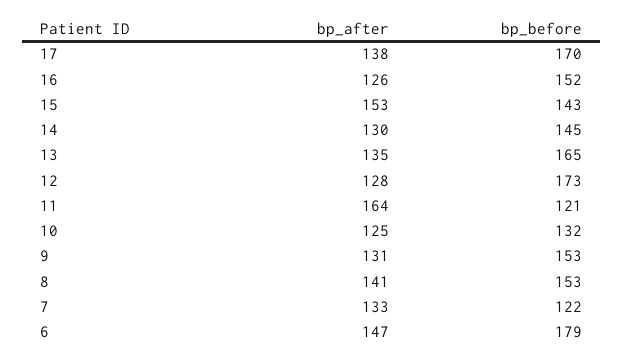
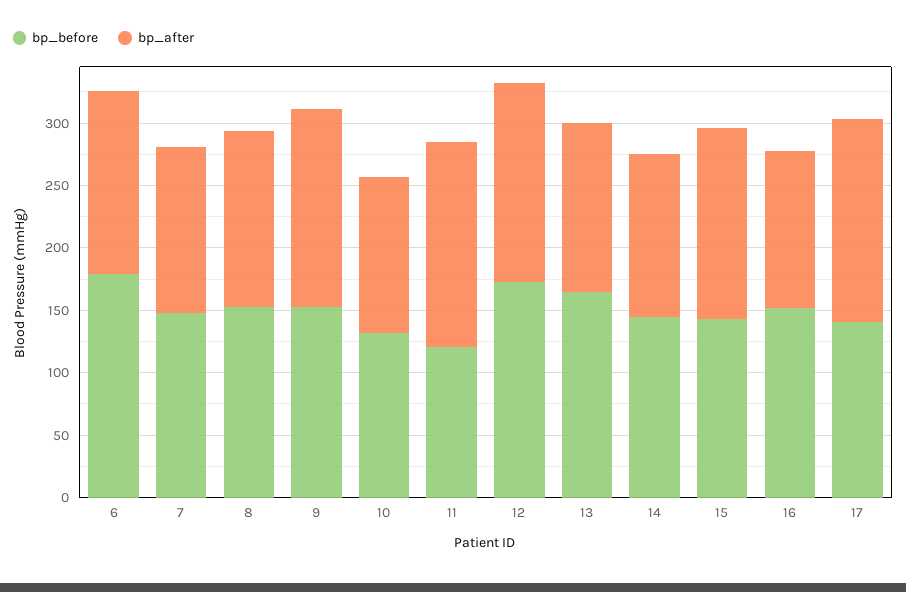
  {
    "bp_after": {
-     "17": 138,
+     "17": 160,
      "16": 126,
      "15": 153,
      "14": 130,
      "13": 135,
-     "12": 128,
+     "12": 160,
      "11": 164,
      "10": 125,
-     "9": 131,
+     "9": 160,
      "8": 141,
      "7": 133,
      "6": 147
    },
    "bp_before": {
-     "17": 170,
+     "17": 140,
      "16": 152,
      "15": 143,
      "14": 145,
      "13": 165,
      "12": 173,
      "11": 121,
      "10": 132,
      "9": 153,
      "8": 153,
-     "7": 122,
+     "7": 150,
      "6": 179
    }
  }

